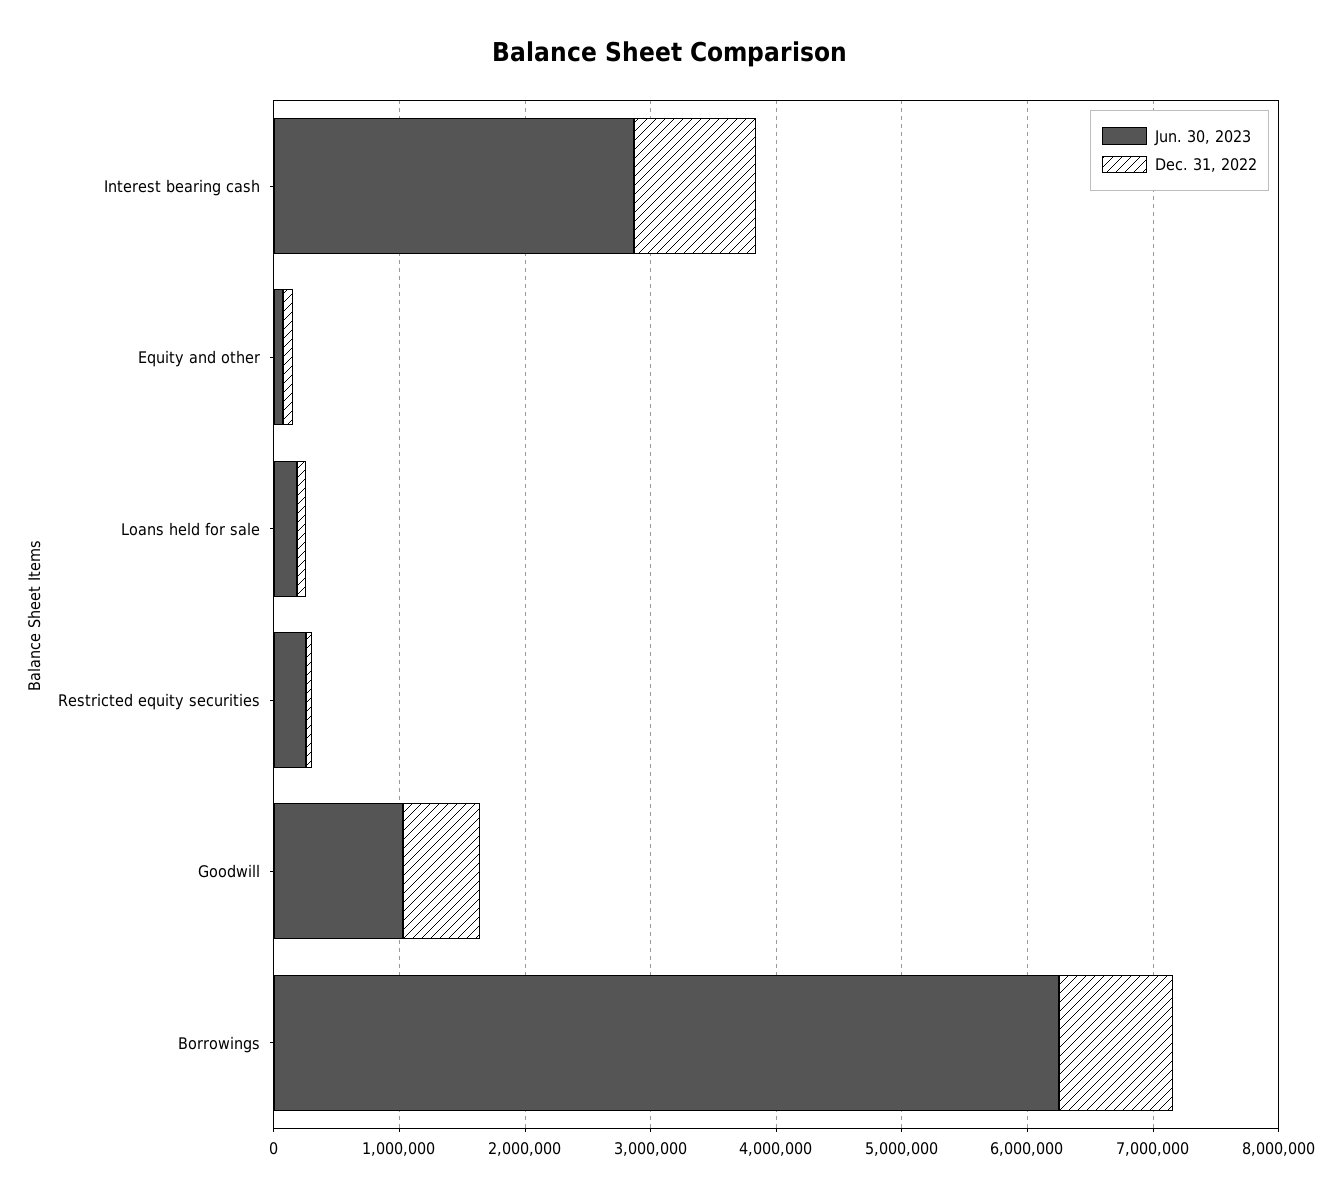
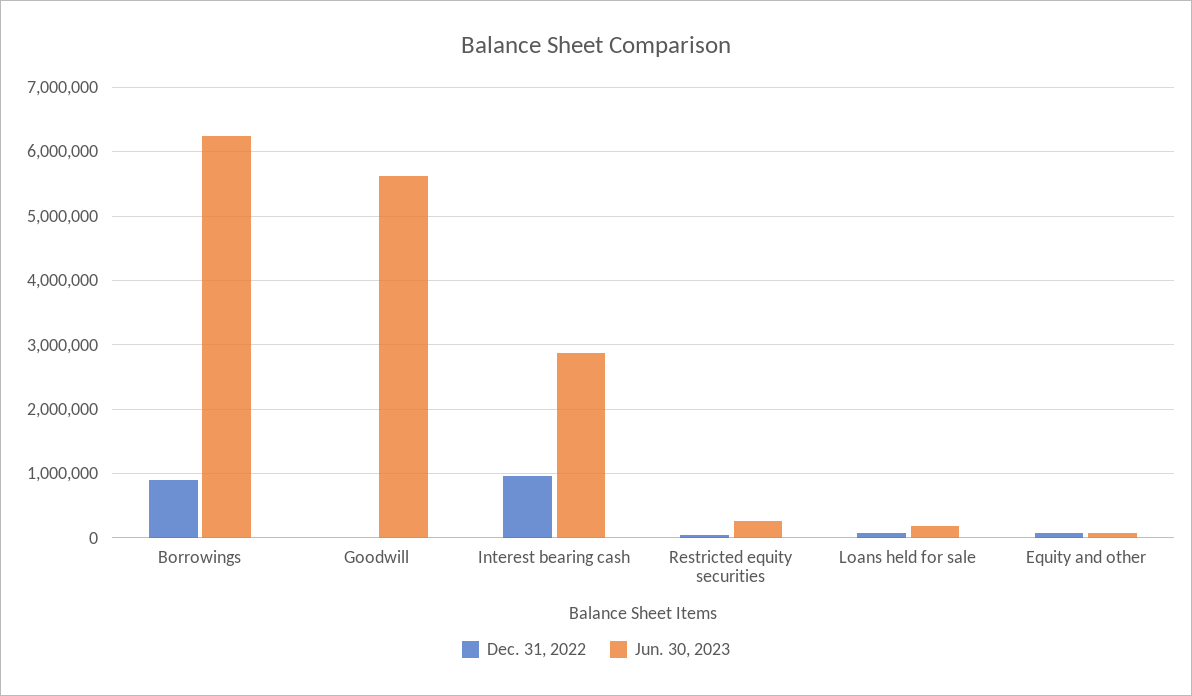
  {
    "Jun. 30, 2023": {
      "Interest bearing cash": 2900000,
      "Equity and other": 100000,
      "Loans held for sale": 200000,
      "Restricted equity securities": 300000,
-     "Goodwill": 1000000,
+     "Goodwill": 5600000,
      "Borrowings": 6300000
    },
    "Dec. 31, 2022": {
      "Interest bearing cash": 1000000,
      "Equity and other": 100000,
      "Loans held for sale": 100000,
      "Restricted equity securities": 0,
-     "Goodwill": 600000,
+     "Goodwill": 0,
      "Borrowings": 900000
    }
  }

